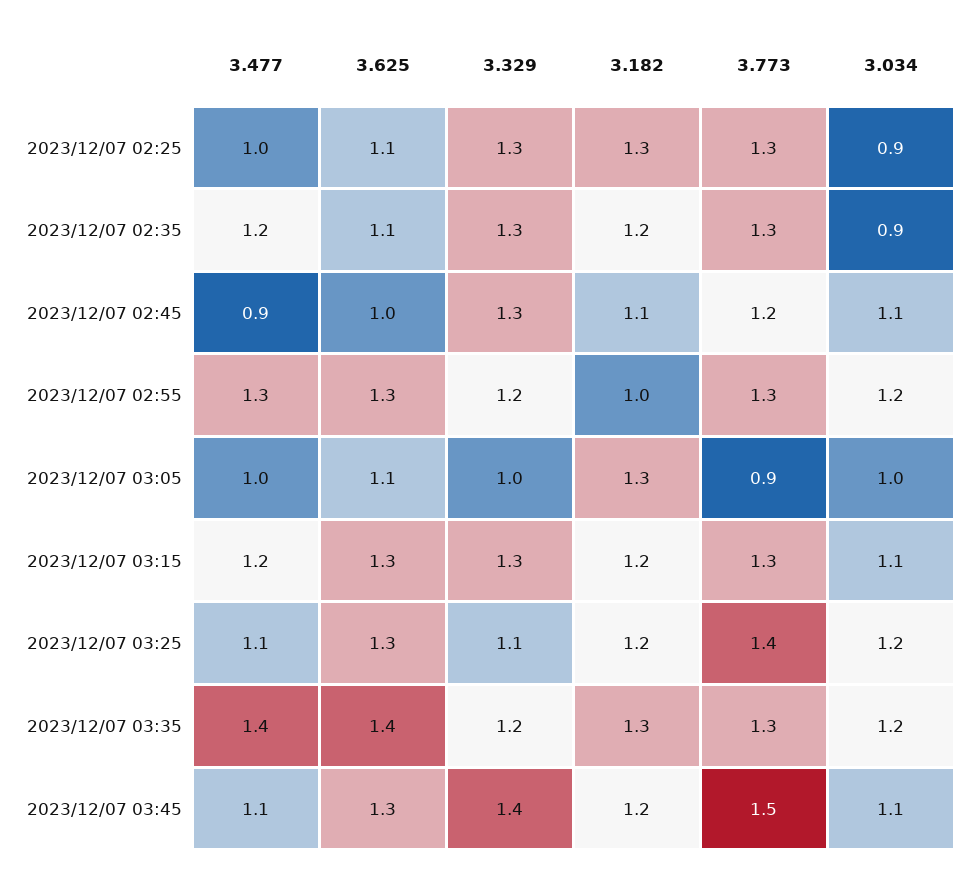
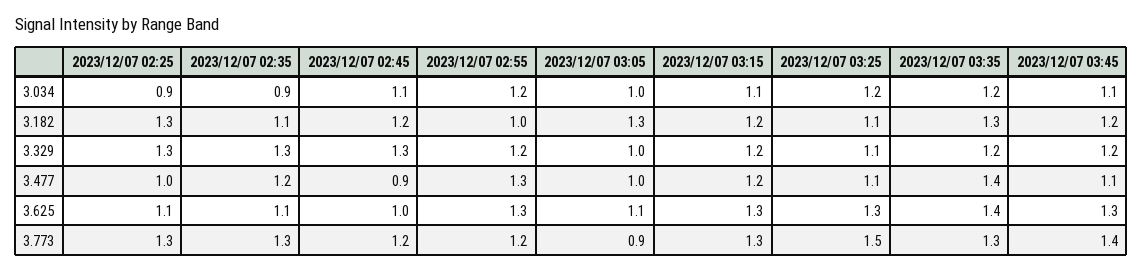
  {
    "3.477": {
      "2023/12/07 02:25": 1,
      "2023/12/07 02:35": 1.2,
      "2023/12/07 02:45": 0.9,
      "2023/12/07 02:55": 1.3,
      "2023/12/07 03:05": 1,
      "2023/12/07 03:15": 1.2,
      "2023/12/07 03:25": 1.1,
      "2023/12/07 03:35": 1.4,
      "2023/12/07 03:45": 1.1
    },
    "3.625": {
      "2023/12/07 02:25": 1.1,
      "2023/12/07 02:35": 1.1,
      "2023/12/07 02:45": 1,
      "2023/12/07 02:55": 1.3,
      "2023/12/07 03:05": 1.1,
      "2023/12/07 03:15": 1.3,
      "2023/12/07 03:25": 1.3,
      "2023/12/07 03:35": 1.4,
      "2023/12/07 03:45": 1.3
    },
    "3.329": {
      "2023/12/07 02:25": 1.3,
      "2023/12/07 02:35": 1.3,
      "2023/12/07 02:45": 1.3,
      "2023/12/07 02:55": 1.2,
      "2023/12/07 03:05": 1,
-     "2023/12/07 03:15": 1.3,
+     "2023/12/07 03:15": 1.2,
      "2023/12/07 03:25": 1.1,
      "2023/12/07 03:35": 1.2,
-     "2023/12/07 03:45": 1.4
+     "2023/12/07 03:45": 1.2
    },
    "3.182": {
      "2023/12/07 02:25": 1.3,
-     "2023/12/07 02:35": 1.2,
+     "2023/12/07 02:35": 1.1,
-     "2023/12/07 02:45": 1.1,
+     "2023/12/07 02:45": 1.2,
      "2023/12/07 02:55": 1,
      "2023/12/07 03:05": 1.3,
      "2023/12/07 03:15": 1.2,
-     "2023/12/07 03:25": 1.2,
+     "2023/12/07 03:25": 1.1,
      "2023/12/07 03:35": 1.3,
      "2023/12/07 03:45": 1.2
    },
    "3.773": {
      "2023/12/07 02:25": 1.3,
      "2023/12/07 02:35": 1.3,
      "2023/12/07 02:45": 1.2,
-     "2023/12/07 02:55": 1.3,
+     "2023/12/07 02:55": 1.2,
      "2023/12/07 03:05": 0.9,
      "2023/12/07 03:15": 1.3,
-     "2023/12/07 03:25": 1.4,
+     "2023/12/07 03:25": 1.5,
      "2023/12/07 03:35": 1.3,
-     "2023/12/07 03:45": 1.5
+     "2023/12/07 03:45": 1.4
    },
    "3.034": {
      "2023/12/07 02:25": 0.9,
      "2023/12/07 02:35": 0.9,
      "2023/12/07 02:45": 1.1,
      "2023/12/07 02:55": 1.2,
      "2023/12/07 03:05": 1,
      "2023/12/07 03:15": 1.1,
      "2023/12/07 03:25": 1.2,
      "2023/12/07 03:35": 1.2,
      "2023/12/07 03:45": 1.1
    }
  }

